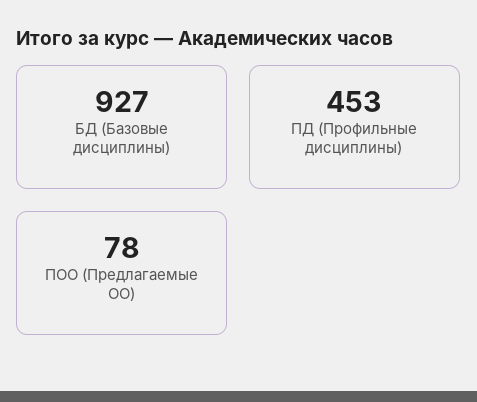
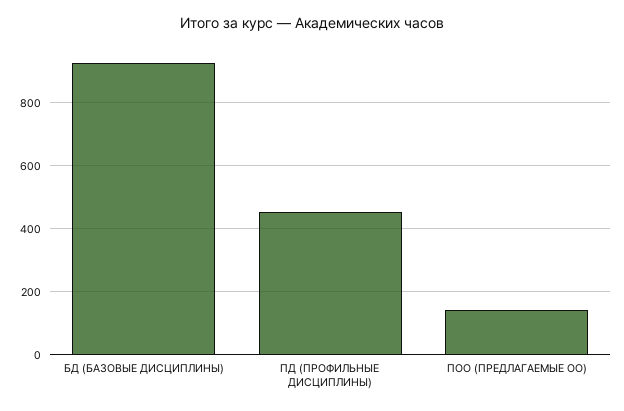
  {
    "БД (Базовые дисциплины)": 927,
    "ПД (Профильные дисциплины)": 453,
-   "ПОО (Предлагаемые ОО)": 78
+   "ПОО (Предлагаемые ОО)": 140
  }

